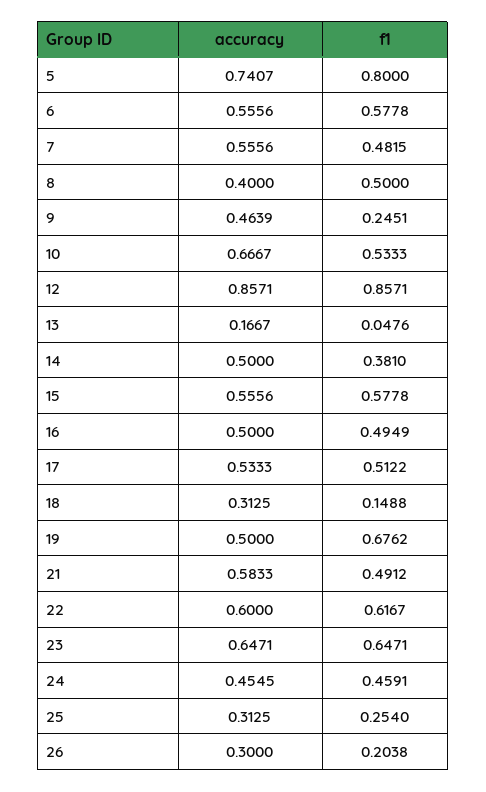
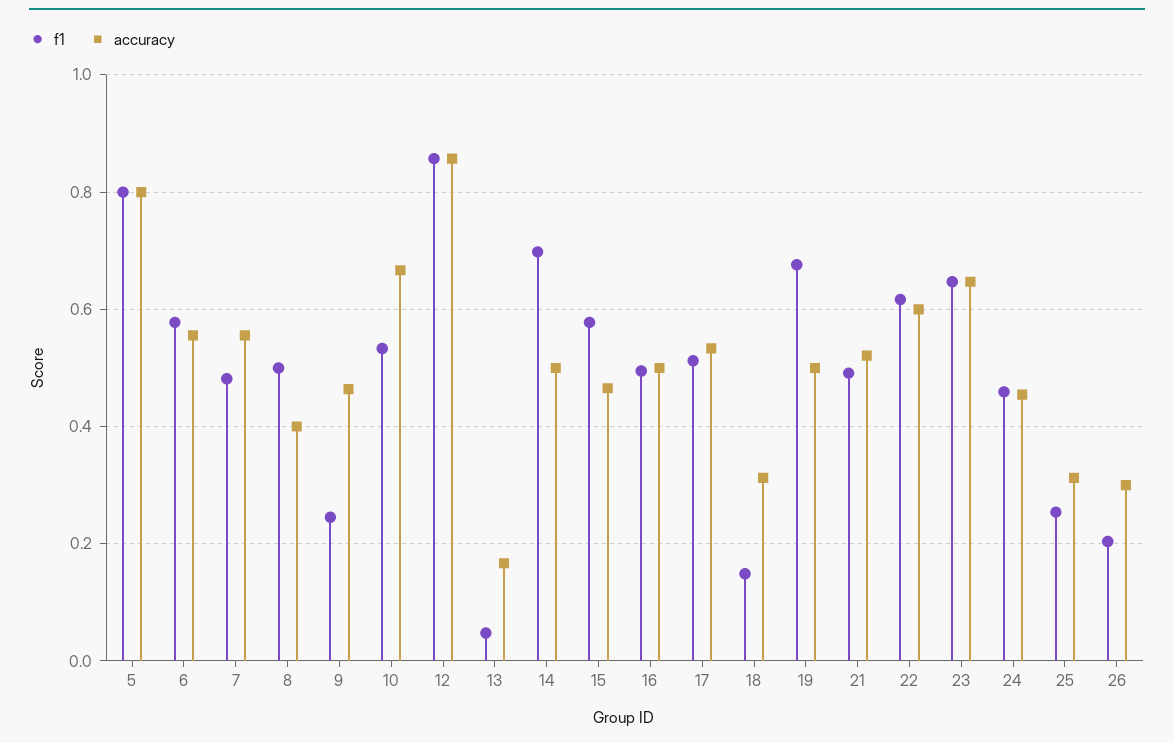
  {
    "accuracy": {
-     "5": 0.7407,
+     "5": 0.8,
      "6": 0.5556,
      "7": 0.5556,
      "8": 0.4,
      "9": 0.4639,
      "10": 0.6667,
      "12": 0.8571,
      "13": 0.1667,
      "14": 0.5,
-     "15": 0.5556,
+     "15": 0.46,
      "16": 0.5,
      "17": 0.5333,
      "18": 0.3125,
      "19": 0.5,
-     "21": 0.5833,
+     "21": 0.52,
      "22": 0.6,
      "23": 0.6471,
      "24": 0.4545,
      "25": 0.3125,
      "26": 0.3
    },
    "f1": {
      "5": 0.8,
      "6": 0.5778,
      "7": 0.4815,
      "8": 0.5,
      "9": 0.2451,
      "10": 0.5333,
      "12": 0.8571,
      "13": 0.0476,
-     "14": 0.381,
+     "14": 0.7,
      "15": 0.5778,
      "16": 0.4949,
      "17": 0.5122,
      "18": 0.1488,
      "19": 0.6762,
      "21": 0.4912,
      "22": 0.6167,
      "23": 0.6471,
      "24": 0.4591,
      "25": 0.254,
      "26": 0.2038
    }
  }

